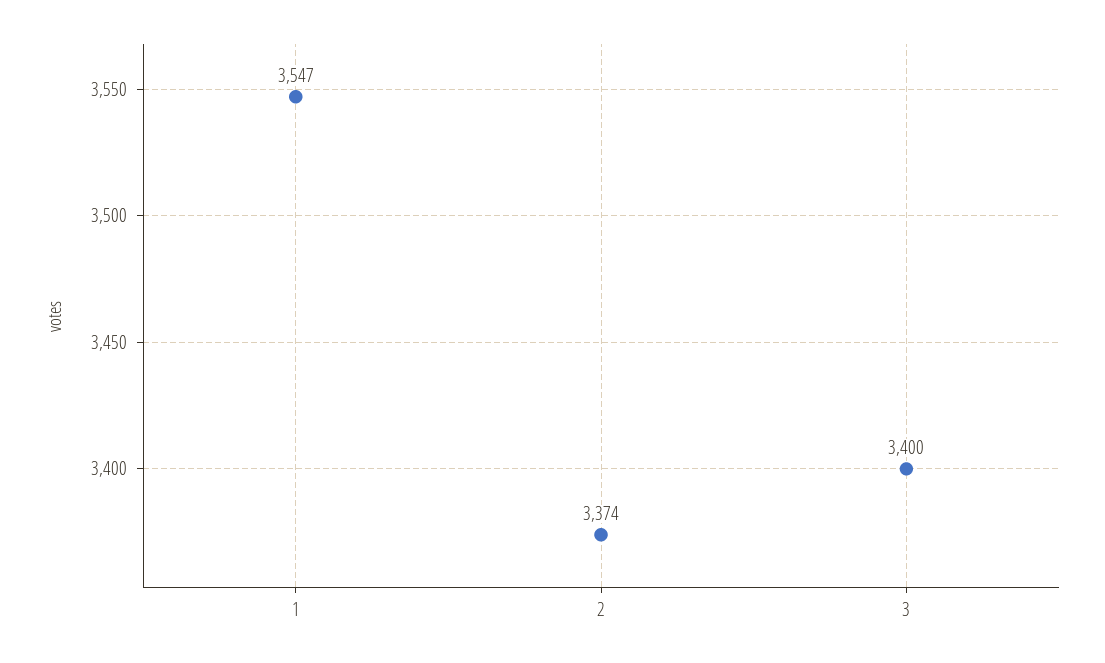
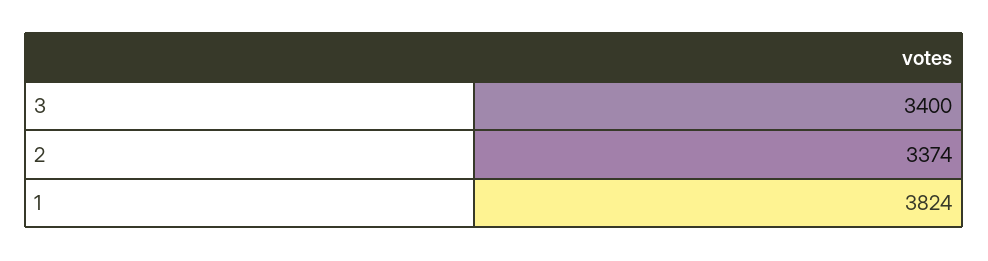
  {
-   "1": 3547,
+   "1": 3824,
    "2": 3374,
    "3": 3400
  }

